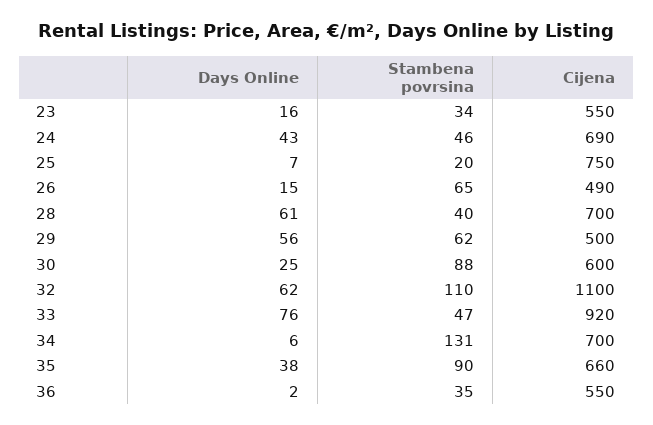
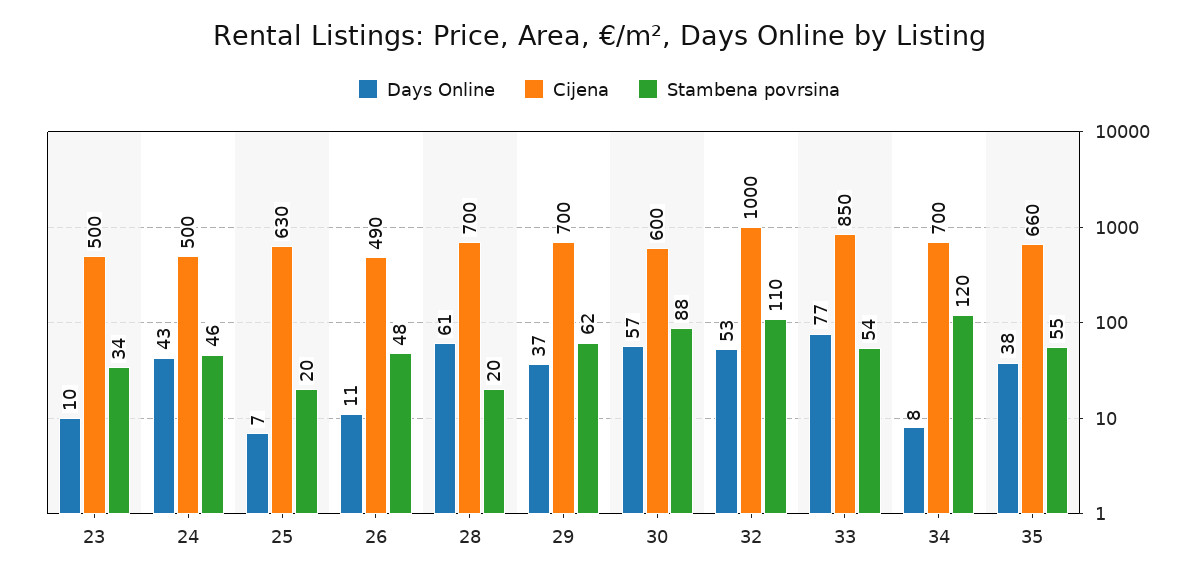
  {
    "Days Online": {
-     "23": 16,
+     "23": 10,
      "24": 43,
      "25": 7,
-     "26": 15,
+     "26": 11,
      "28": 61,
-     "29": 56,
+     "29": 37,
-     "30": 25,
+     "30": 57,
-     "32": 62,
+     "32": 53,
-     "33": 76,
+     "33": 77,
-     "34": 6,
+     "34": 8,
-     "35": 38,
+     "35": 38
-     "36": 2
    },
    "Stambena povrsina": {
      "23": 34,
      "24": 46,
      "25": 20,
-     "26": 65,
+     "26": 48,
-     "28": 40,
+     "28": 20,
      "29": 62,
      "30": 88,
      "32": 110,
-     "33": 47,
+     "33": 54,
-     "34": 131,
+     "34": 120,
-     "35": 90,
+     "35": 55
-     "36": 35
    },
    "Cijena": {
-     "23": 550,
+     "23": 500,
-     "24": 690,
+     "24": 500,
-     "25": 750,
+     "25": 630,
      "26": 490,
      "28": 700,
-     "29": 500,
+     "29": 700,
      "30": 600,
-     "32": 1100,
+     "32": 1000,
-     "33": 920,
+     "33": 850,
      "34": 700,
-     "35": 660,
+     "35": 660
-     "36": 550
    }
  }

